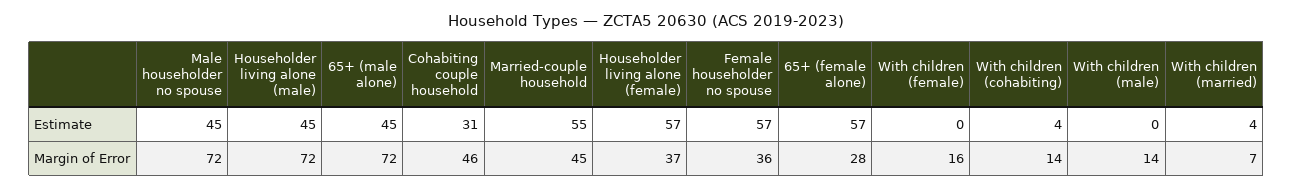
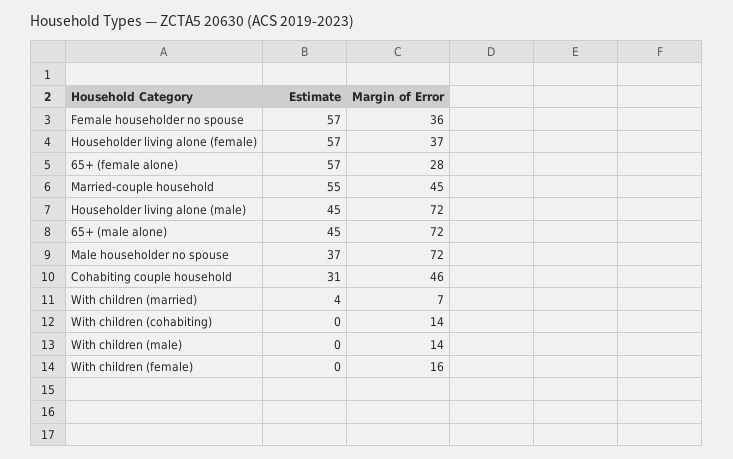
  {
    "Male householder no spouse": {
-     "Estimate": 45,
+     "Estimate": 37,
      "Margin of Error": 72
    },
    "Householder living alone (male)": {
      "Estimate": 45,
      "Margin of Error": 72
    },
    "65+ (male alone)": {
      "Estimate": 45,
      "Margin of Error": 72
    },
    "Cohabiting couple household": {
      "Estimate": 31,
      "Margin of Error": 46
    },
    "Married-couple household": {
      "Estimate": 55,
      "Margin of Error": 45
    },
    "Householder living alone (female)": {
      "Estimate": 57,
      "Margin of Error": 37
    },
    "Female householder no spouse": {
      "Estimate": 57,
      "Margin of Error": 36
    },
    "65+ (female alone)": {
      "Estimate": 57,
      "Margin of Error": 28
    },
    "With children (female)": {
      "Estimate": 0,
      "Margin of Error": 16
    },
    "With children (cohabiting)": {
-     "Estimate": 4,
+     "Estimate": 0,
      "Margin of Error": 14
    },
    "With children (male)": {
      "Estimate": 0,
      "Margin of Error": 14
    },
    "With children (married)": {
      "Estimate": 4,
      "Margin of Error": 7
    }
  }

